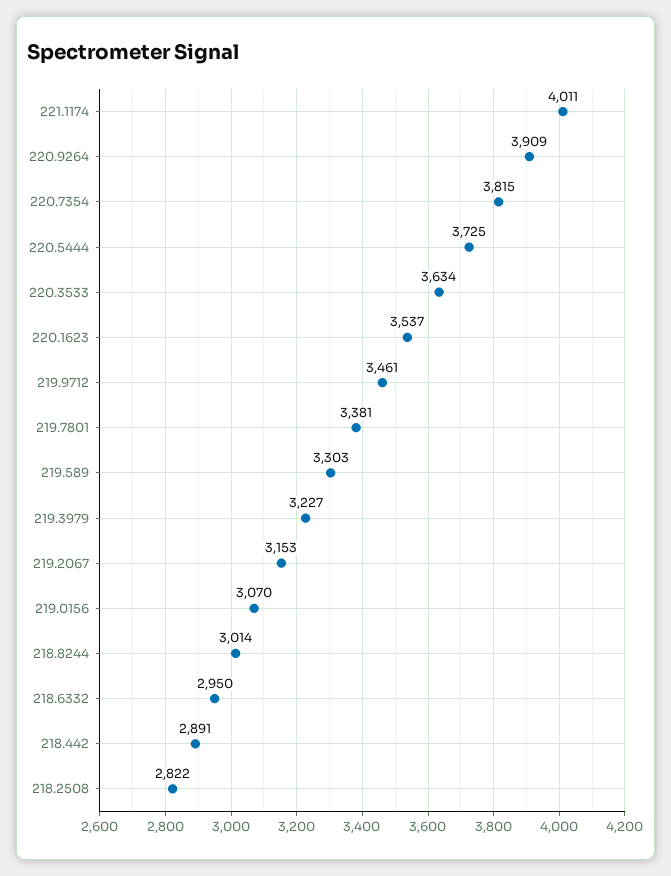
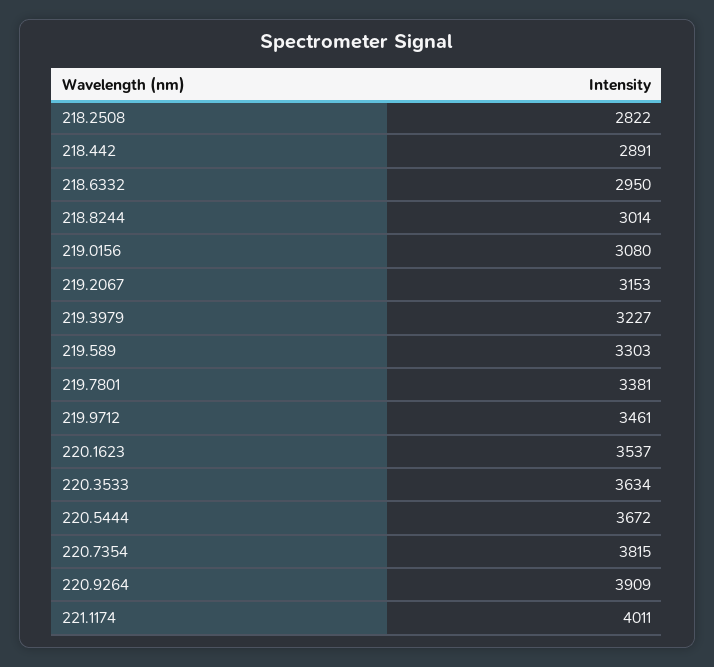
  {
    "221.1174": 4011,
    "220.9264": 3909,
    "220.7354": 3815,
-   "220.5444": 3725,
+   "220.5444": 3672,
    "220.3533": 3634,
    "220.1623": 3537,
    "219.9712": 3461,
    "219.7801": 3381,
    "219.589": 3303,
    "219.3979": 3227,
    "219.2067": 3153,
-   "219.0156": 3070,
+   "219.0156": 3080,
    "218.8244": 3014,
    "218.6332": 2950,
    "218.442": 2891,
    "218.2508": 2822
  }

